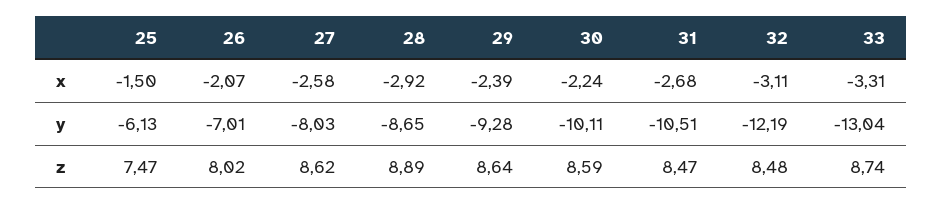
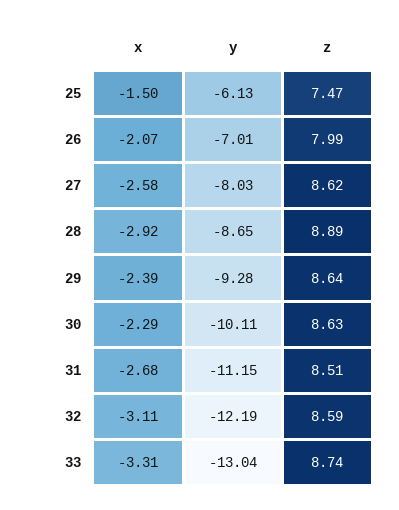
  {
    "25": {
      "x": -1.5,
      "y": -6.13,
      "z": 7.47
    },
    "26": {
      "x": -2.07,
      "y": -7.01,
-     "z": 8.02
+     "z": 7.99
    },
    "27": {
      "x": -2.58,
      "y": -8.03,
      "z": 8.62
    },
    "28": {
      "x": -2.92,
      "y": -8.65,
      "z": 8.89
    },
    "29": {
      "x": -2.39,
      "y": -9.28,
      "z": 8.64
    },
    "30": {
-     "x": -2.24,
+     "x": -2.29,
      "y": -10.11,
-     "z": 8.59
+     "z": 8.63
    },
    "31": {
      "x": -2.68,
-     "y": -10.51,
+     "y": -11.15,
-     "z": 8.47
+     "z": 8.51
    },
    "32": {
      "x": -3.11,
      "y": -12.19,
-     "z": 8.48
+     "z": 8.59
    },
    "33": {
      "x": -3.31,
      "y": -13.04,
      "z": 8.74
    }
  }

